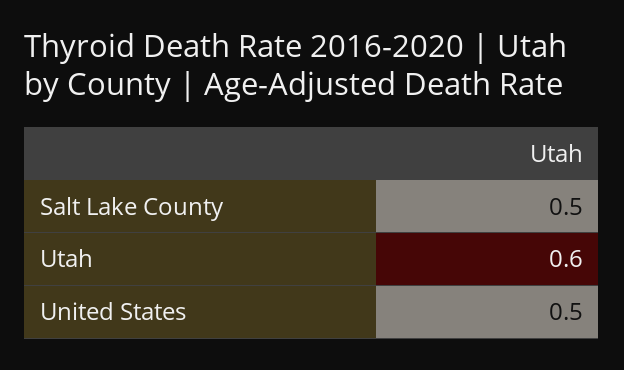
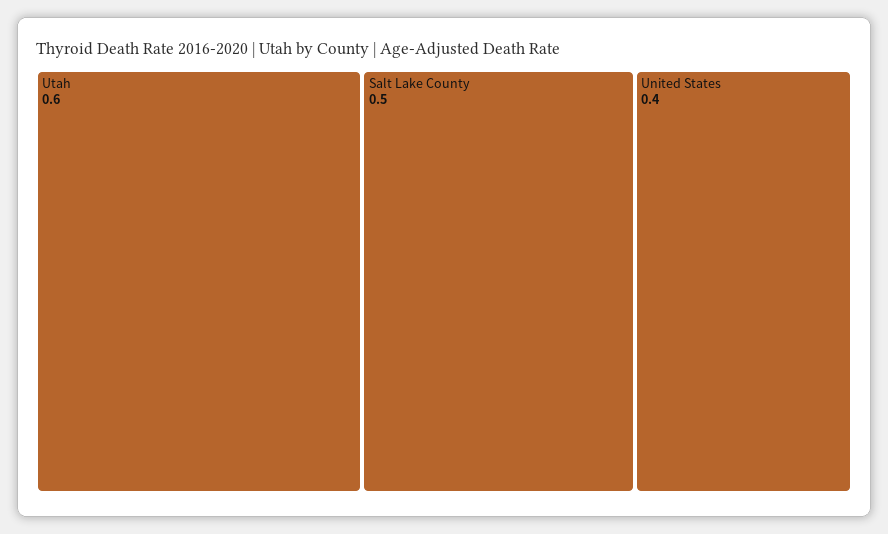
  {
    "Salt Lake County": 0.5,
    "Utah": 0.6,
-   "United States": 0.5
+   "United States": 0.4
  }

